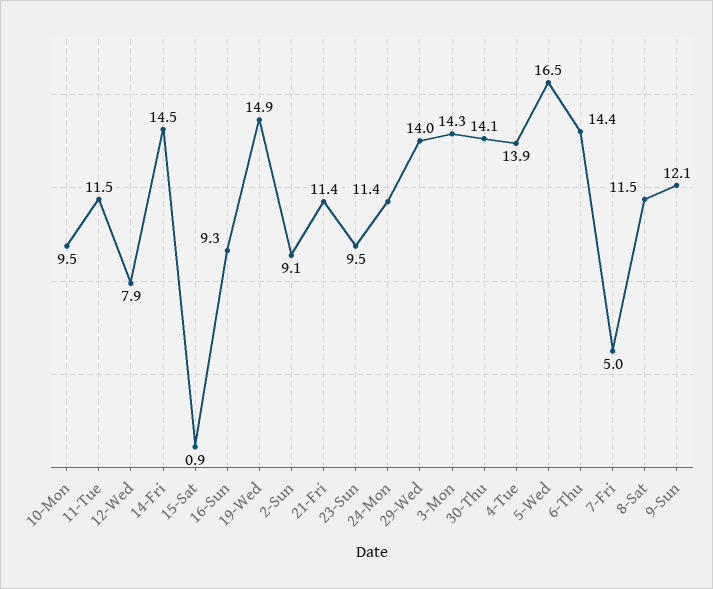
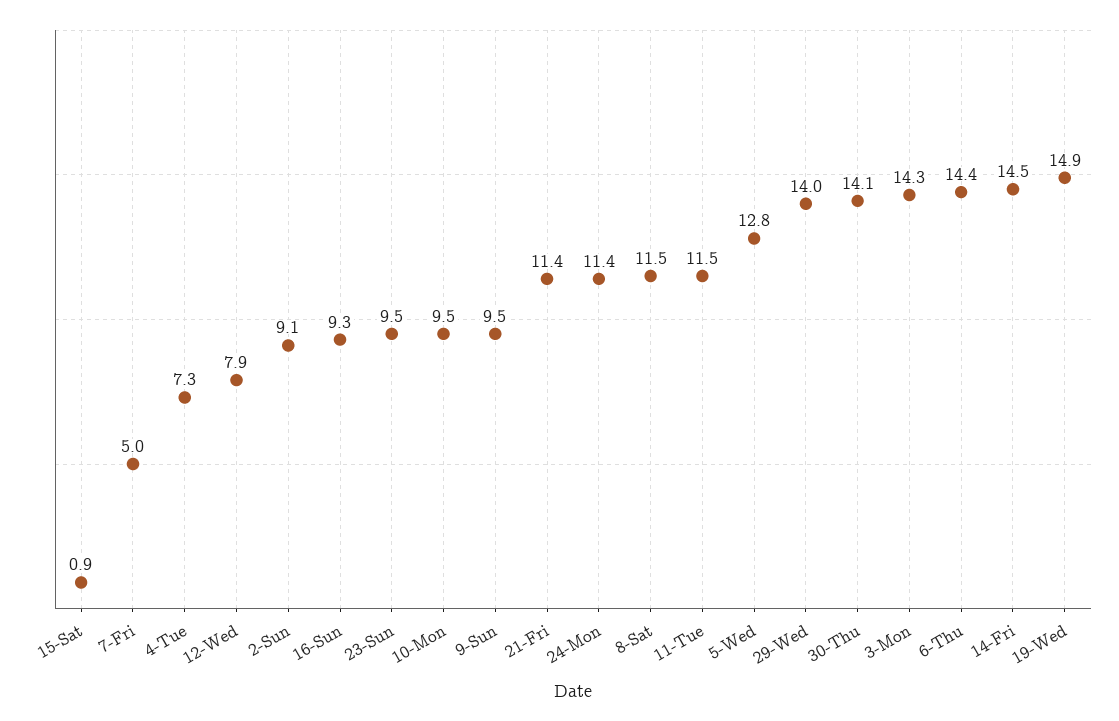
  {
    "10-Mon": 9.5,
    "11-Tue": 11.5,
    "12-Wed": 7.9,
    "14-Fri": 14.5,
    "15-Sat": 0.9,
    "16-Sun": 9.3,
    "19-Wed": 14.9,
    "2-Sun": 9.1,
    "21-Fri": 11.4,
    "23-Sun": 9.5,
    "24-Mon": 11.4,
    "29-Wed": 14,
    "3-Mon": 14.3,
    "30-Thu": 14.1,
-   "4-Tue": 13.9,
+   "4-Tue": 7.3,
-   "5-Wed": 16.5,
+   "5-Wed": 12.8,
    "6-Thu": 14.4,
    "7-Fri": 5,
    "8-Sat": 11.5,
-   "9-Sun": 12.1
+   "9-Sun": 9.5
  }

